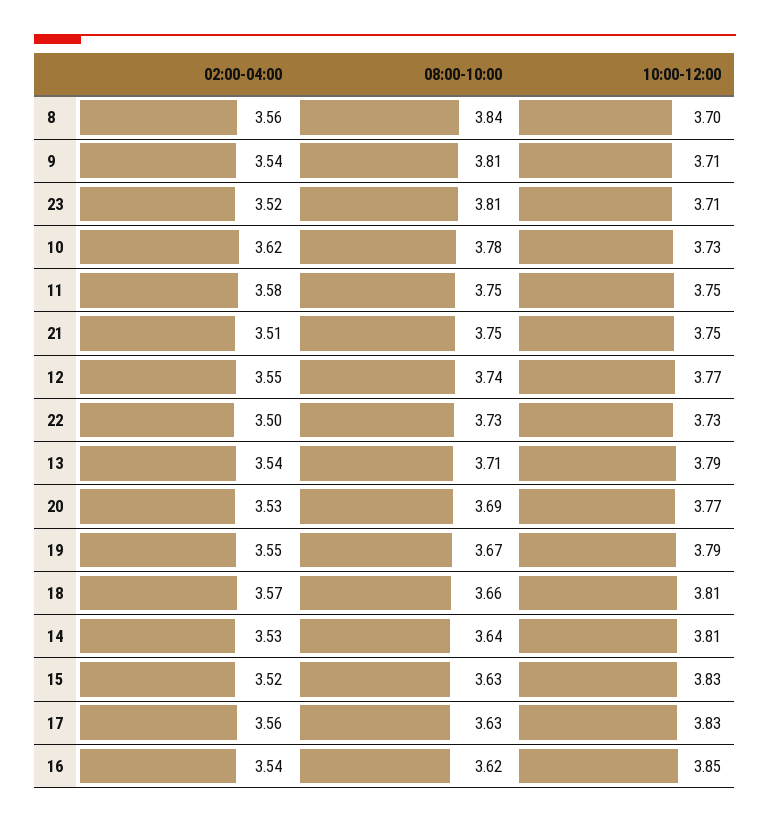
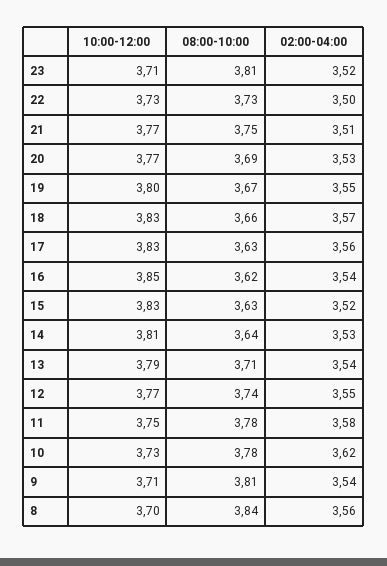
  {
    "02:00-04:00": {
      "8": 3.56,
      "9": 3.54,
      "23": 3.52,
      "10": 3.62,
      "11": 3.58,
      "21": 3.51,
      "12": 3.55,
      "22": 3.5,
      "13": 3.54,
      "20": 3.53,
      "19": 3.55,
      "18": 3.57,
      "14": 3.53,
      "15": 3.52,
      "17": 3.56,
      "16": 3.54
    },
    "08:00-10:00": {
      "8": 3.84,
      "9": 3.81,
      "23": 3.81,
      "10": 3.78,
-     "11": 3.75,
+     "11": 3.78,
      "21": 3.75,
      "12": 3.74,
      "22": 3.73,
      "13": 3.71,
      "20": 3.69,
      "19": 3.67,
      "18": 3.66,
      "14": 3.64,
      "15": 3.63,
      "17": 3.63,
      "16": 3.62
    },
    "10:00-12:00": {
      "8": 3.7,
      "9": 3.71,
      "23": 3.71,
      "10": 3.73,
      "11": 3.75,
-     "21": 3.75,
+     "21": 3.77,
      "12": 3.77,
      "22": 3.73,
      "13": 3.79,
      "20": 3.77,
-     "19": 3.79,
+     "19": 3.8,
-     "18": 3.81,
+     "18": 3.83,
      "14": 3.81,
      "15": 3.83,
      "17": 3.83,
      "16": 3.85
    }
  }

